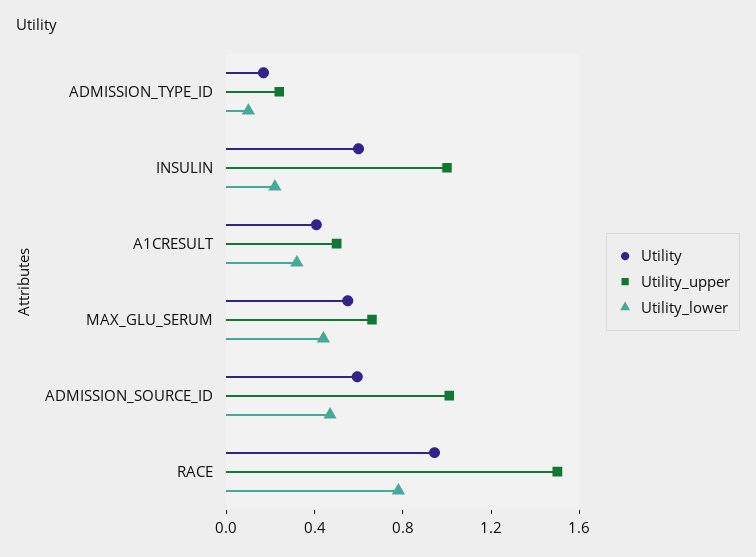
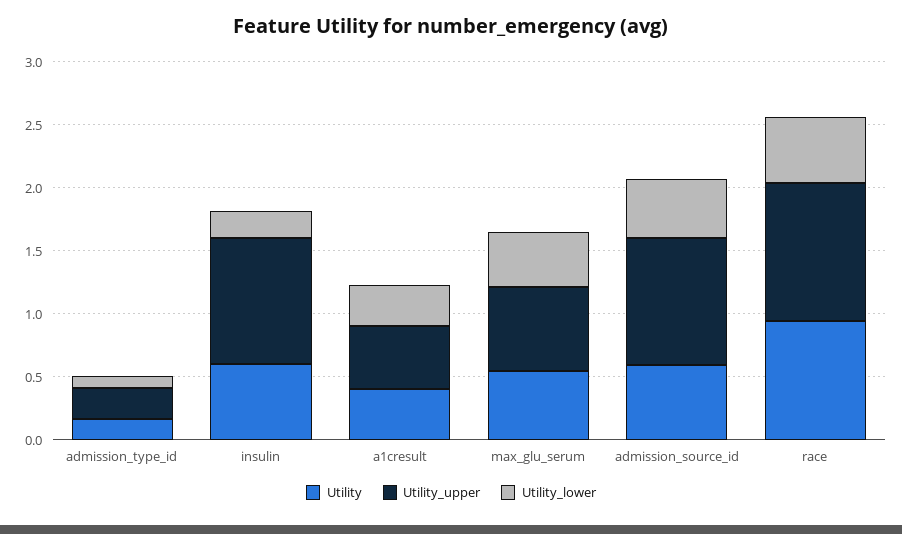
  {
    "Utility": {
      "ADMISSION_TYPE_ID": 0.2,
      "INSULIN": 0.6,
      "A1CRESULT": 0.4,
      "MAX_GLU_SERUM": 0.6,
      "ADMISSION_SOURCE_ID": 0.6,
      "RACE": 0.9
    },
    "Utility_upper": {
      "ADMISSION_TYPE_ID": 0.2,
      "INSULIN": 1,
      "A1CRESULT": 0.5,
      "MAX_GLU_SERUM": 0.7,
      "ADMISSION_SOURCE_ID": 1,
-     "RACE": 1.5
+     "RACE": 1.1
    },
    "Utility_lower": {
      "ADMISSION_TYPE_ID": 0.1,
      "INSULIN": 0.2,
      "A1CRESULT": 0.3,
      "MAX_GLU_SERUM": 0.4,
      "ADMISSION_SOURCE_ID": 0.5,
-     "RACE": 0.8
+     "RACE": 0.5
    }
  }

